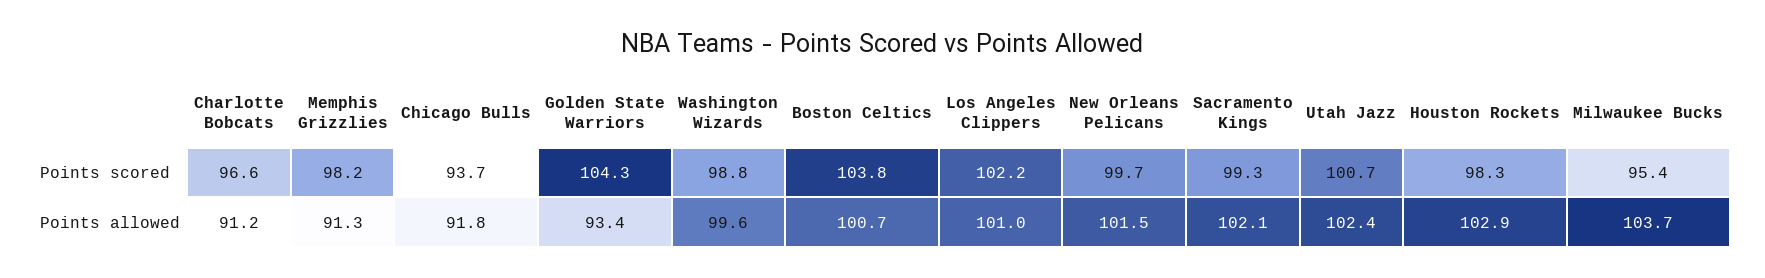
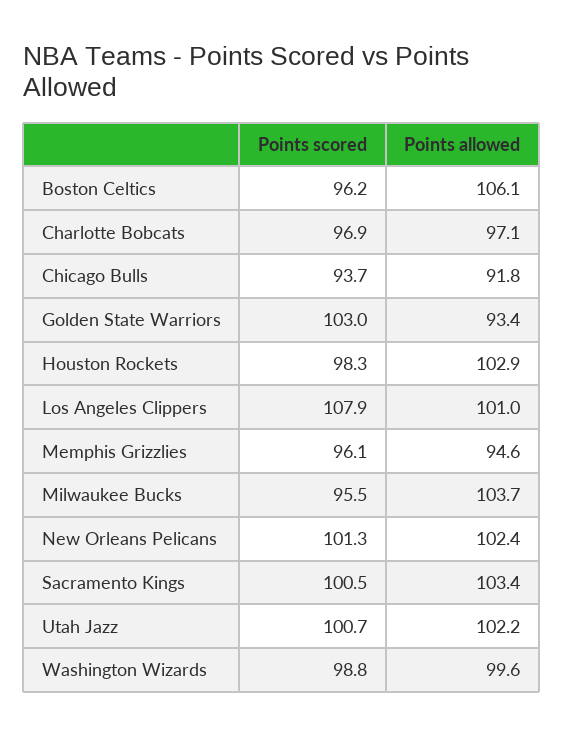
  {
    "Charlotte Bobcats": {
-     "Points scored": 96.6,
+     "Points scored": 96.9,
-     "Points allowed": 91.2
+     "Points allowed": 97.1
    },
    "Memphis Grizzlies": {
-     "Points scored": 98.2,
+     "Points scored": 96.1,
-     "Points allowed": 91.3
+     "Points allowed": 94.6
    },
    "Chicago Bulls": {
      "Points scored": 93.7,
      "Points allowed": 91.8
    },
    "Golden State Warriors": {
-     "Points scored": 104.3,
+     "Points scored": 103,
      "Points allowed": 93.4
    },
    "Washington Wizards": {
      "Points scored": 98.8,
      "Points allowed": 99.6
    },
    "Boston Celtics": {
-     "Points scored": 103.8,
+     "Points scored": 96.2,
-     "Points allowed": 100.7
+     "Points allowed": 106.1
    },
    "Los Angeles Clippers": {
-     "Points scored": 102.2,
+     "Points scored": 107.9,
      "Points allowed": 101
    },
    "New Orleans Pelicans": {
-     "Points scored": 99.7,
+     "Points scored": 101.3,
-     "Points allowed": 101.5
+     "Points allowed": 102.4
    },
    "Sacramento Kings": {
-     "Points scored": 99.3,
+     "Points scored": 100.5,
-     "Points allowed": 102.1
+     "Points allowed": 103.4
    },
    "Utah Jazz": {
      "Points scored": 100.7,
-     "Points allowed": 102.4
+     "Points allowed": 102.2
    },
    "Houston Rockets": {
      "Points scored": 98.3,
      "Points allowed": 102.9
    },
    "Milwaukee Bucks": {
-     "Points scored": 95.4,
+     "Points scored": 95.5,
      "Points allowed": 103.7
    }
  }

